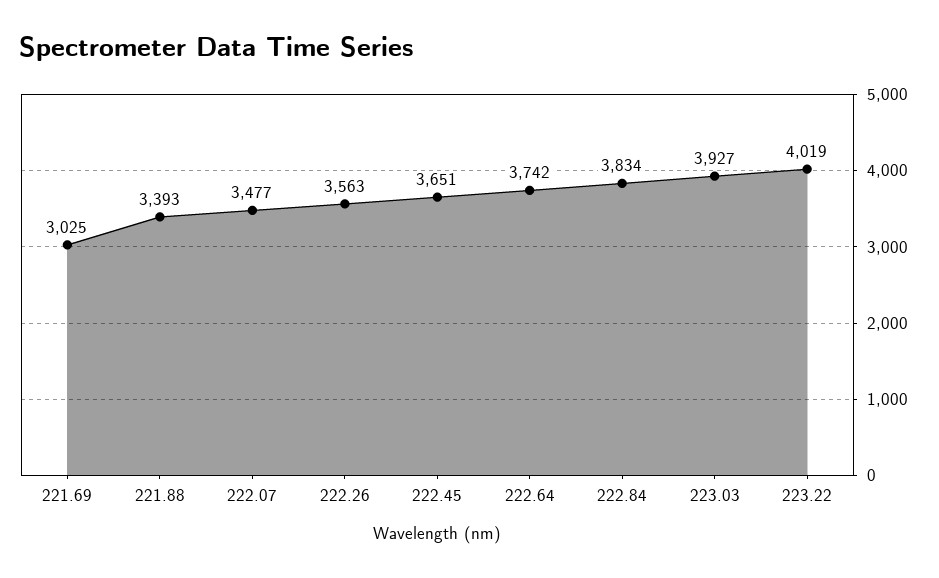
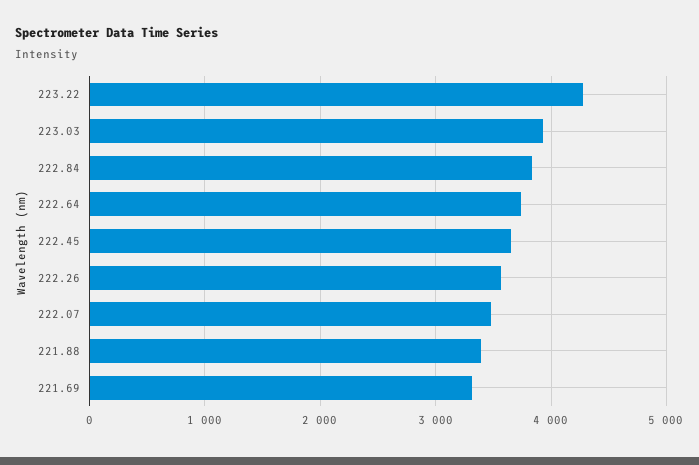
  {
-   "221.69": 3025,
+   "221.69": 3300,
    "221.88": 3393,
    "222.07": 3477,
    "222.26": 3563,
    "222.45": 3651,
    "222.64": 3742,
    "222.84": 3834,
    "223.03": 3927,
-   "223.22": 4019
+   "223.22": 4300
  }

